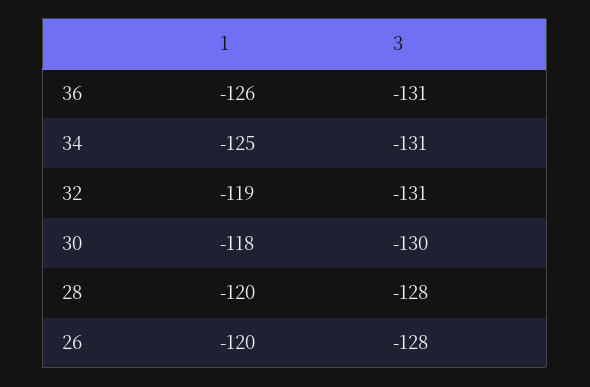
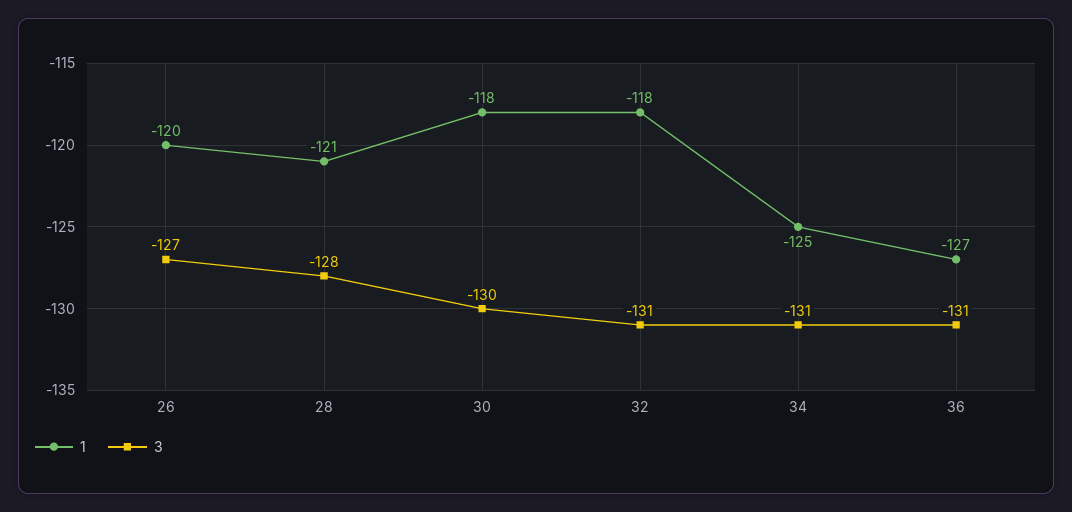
  {
    "1": {
-     "36": -126,
+     "36": -127,
      "34": -125,
-     "32": -119,
+     "32": -118,
      "30": -118,
-     "28": -120,
+     "28": -121,
      "26": -120
    },
    "3": {
      "36": -131,
      "34": -131,
      "32": -131,
      "30": -130,
      "28": -128,
-     "26": -128
+     "26": -127
    }
  }

